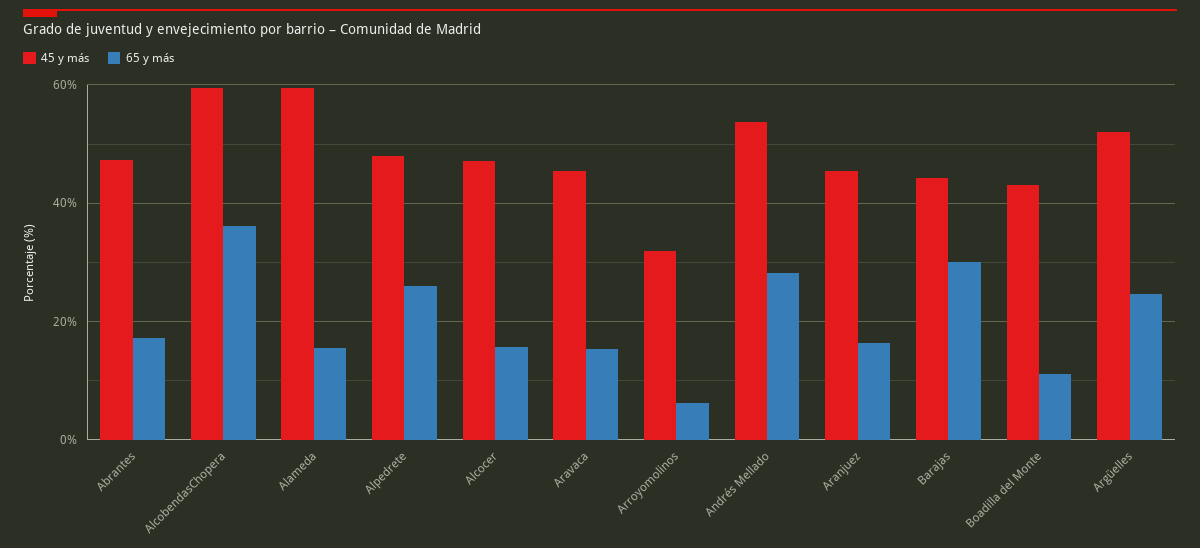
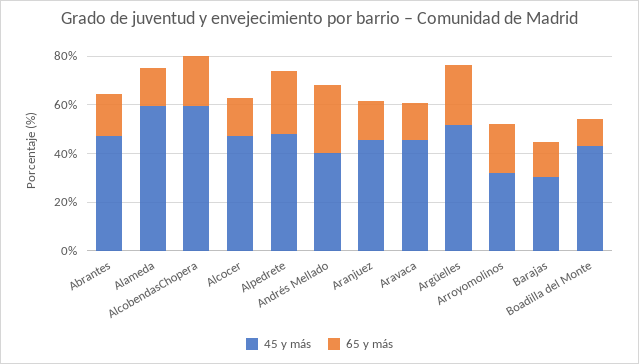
  {
    "45 y más": {
      "Abrantes": 48,
      "AlcobendasChopera": 60,
      "Alameda": 60,
      "Alpedrete": 48,
      "Alcocer": 48,
      "Aravaca": 46,
      "Arroyomolinos": 32,
-     "Andrés Mellado": 54,
+     "Andrés Mellado": 40,
      "Aranjuez": 46,
-     "Barajas": 44,
+     "Barajas": 30,
      "Boadilla del Monte": 44,
      "Argüelles": 52
    },
    "65 y más": {
      "Abrantes": 18,
-     "AlcobendasChopera": 36,
+     "AlcobendasChopera": 20,
      "Alameda": 16,
      "Alpedrete": 26,
      "Alcocer": 16,
      "Aravaca": 16,
-     "Arroyomolinos": 6,
+     "Arroyomolinos": 20,
      "Andrés Mellado": 28,
      "Aranjuez": 16,
-     "Barajas": 30,
+     "Barajas": 15,
      "Boadilla del Monte": 12,
      "Argüelles": 24
    }
  }

